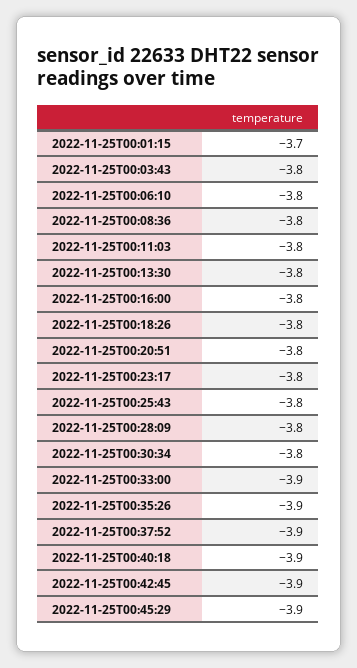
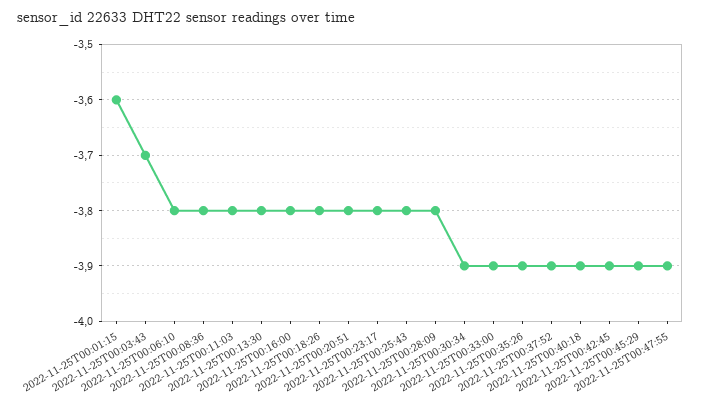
  {
-   "2022-11-25T00:01:15": -3.7,
+   "2022-11-25T00:01:15": -3.6,
-   "2022-11-25T00:03:43": -3.8,
+   "2022-11-25T00:03:43": -3.7,
    "2022-11-25T00:06:10": -3.8,
    "2022-11-25T00:08:36": -3.8,
    "2022-11-25T00:11:03": -3.8,
    "2022-11-25T00:13:30": -3.8,
    "2022-11-25T00:16:00": -3.8,
    "2022-11-25T00:18:26": -3.8,
    "2022-11-25T00:20:51": -3.8,
    "2022-11-25T00:23:17": -3.8,
    "2022-11-25T00:25:43": -3.8,
    "2022-11-25T00:28:09": -3.8,
-   "2022-11-25T00:30:34": -3.8,
+   "2022-11-25T00:30:34": -3.9,
    "2022-11-25T00:33:00": -3.9,
    "2022-11-25T00:35:26": -3.9,
    "2022-11-25T00:37:52": -3.9,
    "2022-11-25T00:40:18": -3.9,
    "2022-11-25T00:42:45": -3.9,
-   "2022-11-25T00:45:29": -3.9
+   "2022-11-25T00:45:29": -3.9,
+   "2022-11-25T00:47:55": -3.9
  }

